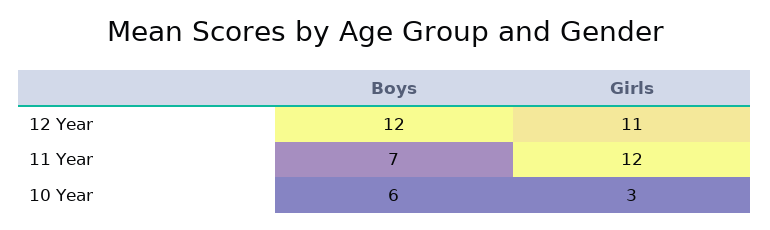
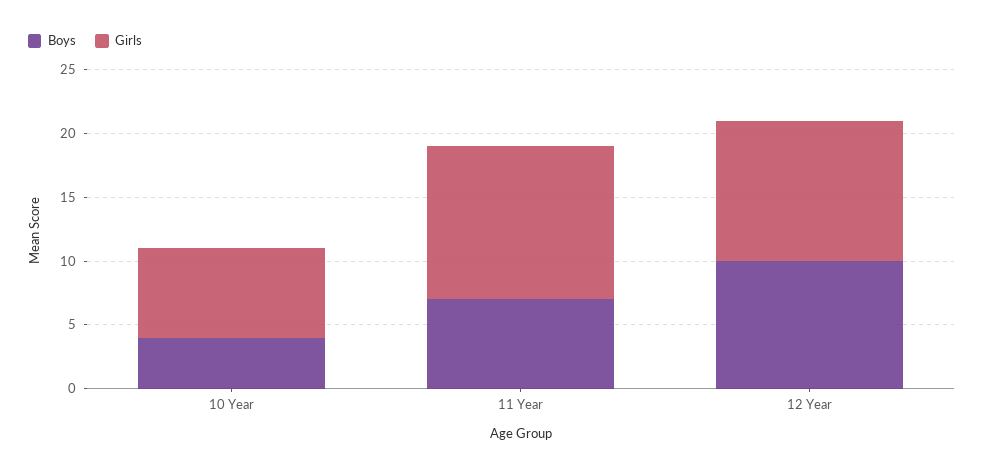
  {
    "Boys": {
-     "12 Year": 12,
+     "12 Year": 10,
      "11 Year": 7,
-     "10 Year": 6
+     "10 Year": 4
    },
    "Girls": {
      "12 Year": 11,
      "11 Year": 12,
-     "10 Year": 3
+     "10 Year": 7
    }
  }

